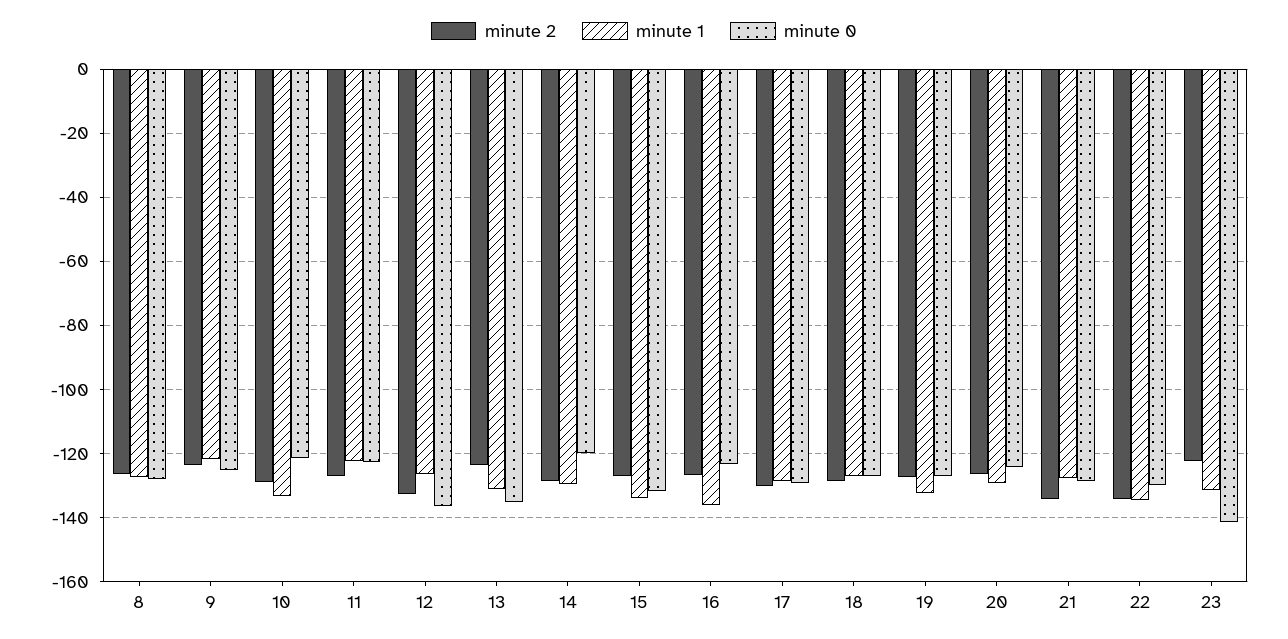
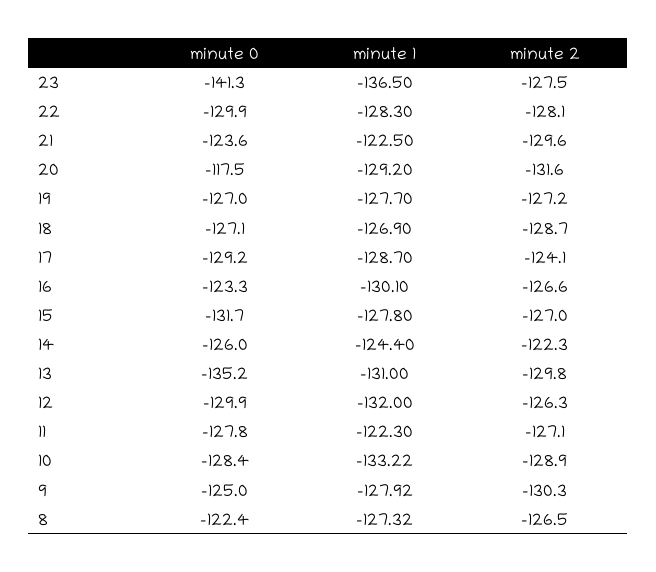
  {
    "minute 2": {
      "8": -126.5,
-     "9": -124,
+     "9": -130.3,
      "10": -128.9,
      "11": -127.1,
-     "12": -132,
+     "12": -126.3,
-     "13": -124,
+     "13": -129.8,
-     "14": -128,
+     "14": -122.3,
      "15": -127,
      "16": -126.6,
-     "17": -130,
+     "17": -124.1,
      "18": -128.7,
      "19": -127.2,
-     "20": -126,
+     "20": -131.6,
-     "21": -134,
+     "21": -129.6,
-     "22": -134,
+     "22": -128.1,
-     "23": -122
+     "23": -127.5
    },
    "minute 1": {
      "8": -127.32,
-     "9": -122,
+     "9": -127.92,
      "10": -133.22,
      "11": -122.3,
-     "12": -126,
+     "12": -132,
      "13": -131,
-     "14": -130,
+     "14": -124.4,
-     "15": -134,
+     "15": -127.8,
-     "16": -136,
+     "16": -130.1,
      "17": -128.7,
      "18": -126.9,
-     "19": -132,
+     "19": -127.7,
      "20": -129.2,
-     "21": -128,
+     "21": -122.5,
-     "22": -134,
+     "22": -128.3,
-     "23": -132
+     "23": -136.5
    },
    "minute 0": {
-     "8": -128,
+     "8": -122.4,
      "9": -125,
-     "10": -122,
+     "10": -128.4,
-     "11": -122,
+     "11": -127.8,
-     "12": -136,
+     "12": -129.9,
      "13": -135.2,
-     "14": -120,
+     "14": -126,
      "15": -131.7,
      "16": -123.3,
      "17": -129.2,
      "18": -127.1,
      "19": -127,
-     "20": -124,
+     "20": -117.5,
-     "21": -128,
+     "21": -123.6,
      "22": -129.9,
      "23": -141.3
    }
  }

